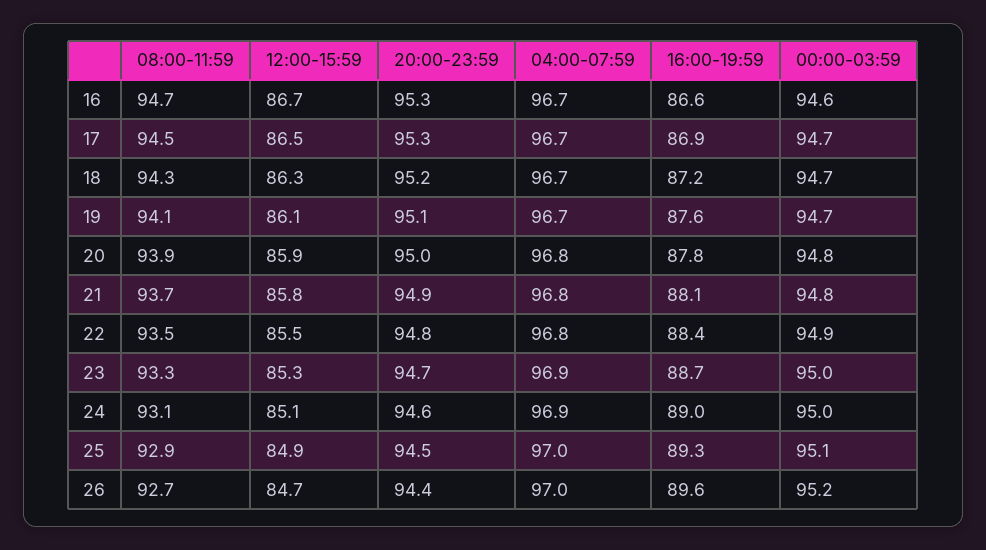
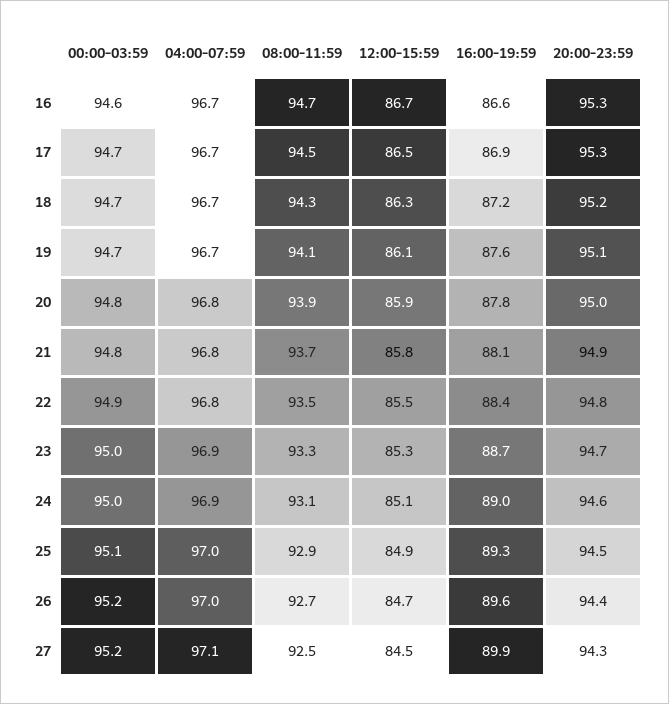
  {
    "08:00-11:59": {
      "16": 94.7,
      "17": 94.5,
      "18": 94.3,
      "19": 94.1,
      "20": 93.9,
      "21": 93.7,
      "22": 93.5,
      "23": 93.3,
      "24": 93.1,
      "25": 92.9,
-     "26": 92.7
+     "26": 92.7,
+     "27": 92.5
    },
    "12:00-15:59": {
      "16": 86.7,
      "17": 86.5,
      "18": 86.3,
      "19": 86.1,
      "20": 85.9,
      "21": 85.8,
      "22": 85.5,
      "23": 85.3,
      "24": 85.1,
      "25": 84.9,
-     "26": 84.7
+     "26": 84.7,
+     "27": 84.5
    },
    "20:00-23:59": {
      "16": 95.3,
      "17": 95.3,
      "18": 95.2,
      "19": 95.1,
      "20": 95,
      "21": 94.9,
      "22": 94.8,
      "23": 94.7,
      "24": 94.6,
      "25": 94.5,
-     "26": 94.4
+     "26": 94.4,
+     "27": 94.3
    },
    "04:00-07:59": {
      "16": 96.7,
      "17": 96.7,
      "18": 96.7,
      "19": 96.7,
      "20": 96.8,
      "21": 96.8,
      "22": 96.8,
      "23": 96.9,
      "24": 96.9,
      "25": 97,
-     "26": 97
+     "26": 97,
+     "27": 97.1
    },
    "16:00-19:59": {
      "16": 86.6,
      "17": 86.9,
      "18": 87.2,
      "19": 87.6,
      "20": 87.8,
      "21": 88.1,
      "22": 88.4,
      "23": 88.7,
      "24": 89,
      "25": 89.3,
-     "26": 89.6
+     "26": 89.6,
+     "27": 89.9
    },
    "00:00-03:59": {
      "16": 94.6,
      "17": 94.7,
      "18": 94.7,
      "19": 94.7,
      "20": 94.8,
      "21": 94.8,
      "22": 94.9,
      "23": 95,
      "24": 95,
      "25": 95.1,
-     "26": 95.2
+     "26": 95.2,
+     "27": 95.2
    }
  }

